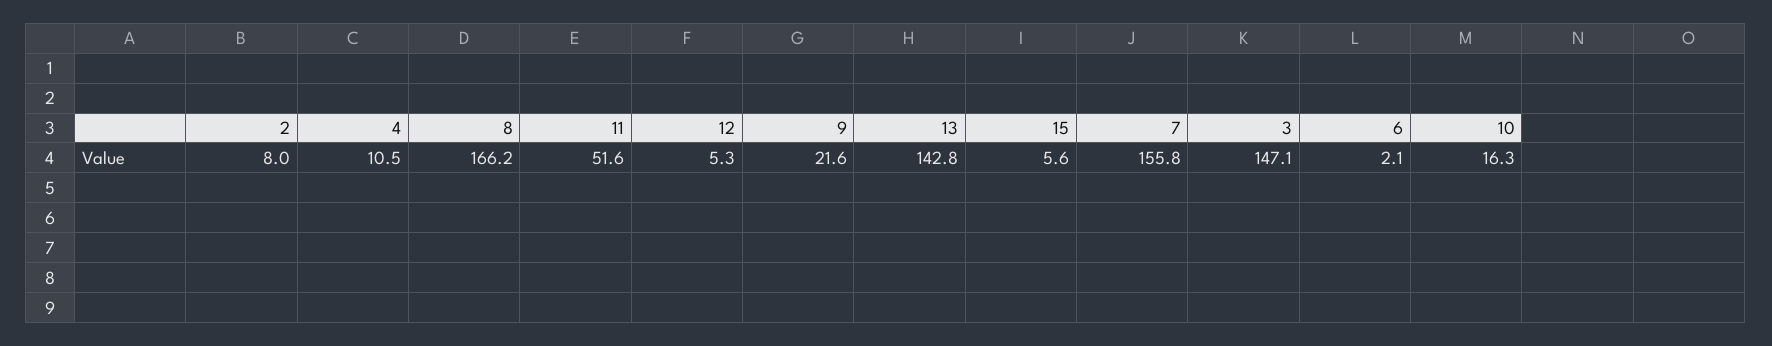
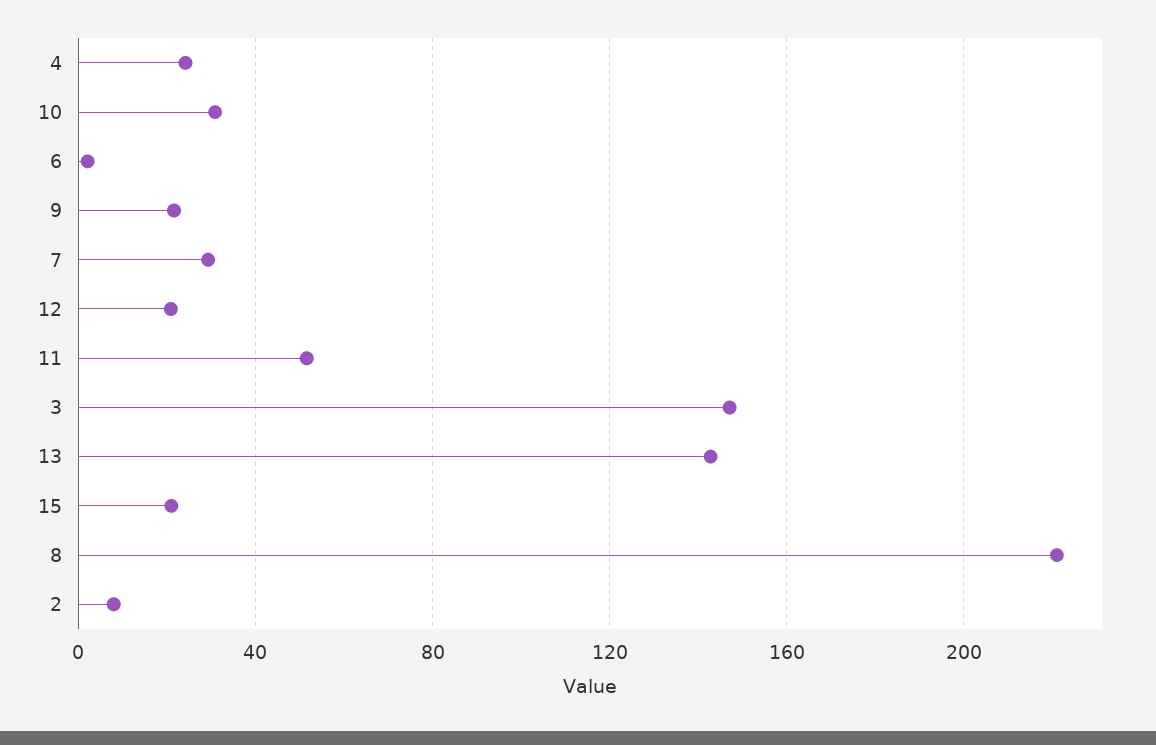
  {
    "2": 8,
-   "4": 10.5,
+   "4": 25,
-   "8": 166.2,
+   "8": 220,
    "11": 51.6,
-   "12": 5.3,
+   "12": 20,
    "9": 21.6,
    "13": 142.8,
-   "15": 5.6,
+   "15": 20,
-   "7": 155.8,
+   "7": 30,
    "3": 147.1,
    "6": 2.1,
-   "10": 16.3
+   "10": 30
  }

